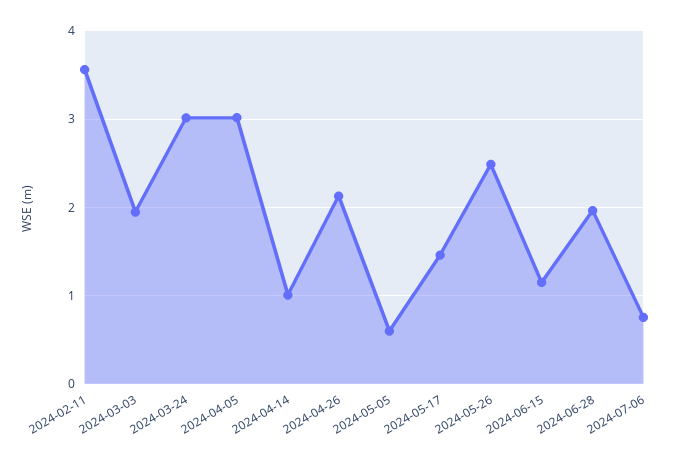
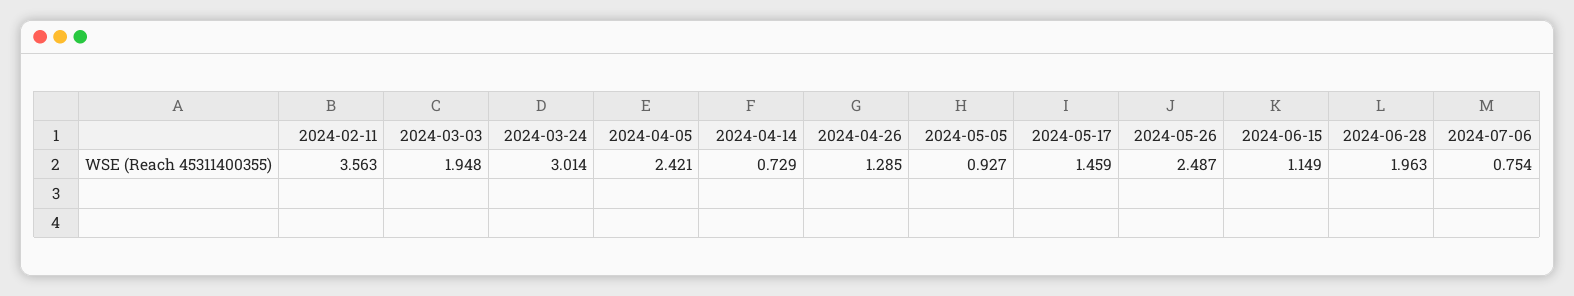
  {
    "2024-02-11": 3.563,
    "2024-03-03": 1.948,
    "2024-03-24": 3.014,
-   "2024-04-05": 3,
+   "2024-04-05": 2.421,
-   "2024-04-14": 1,
+   "2024-04-14": 0.729,
-   "2024-04-26": 2.1,
+   "2024-04-26": 1.285,
-   "2024-05-05": 0.6,
+   "2024-05-05": 0.927,
    "2024-05-17": 1.459,
    "2024-05-26": 2.487,
    "2024-06-15": 1.149,
    "2024-06-28": 1.963,
    "2024-07-06": 0.754
  }

